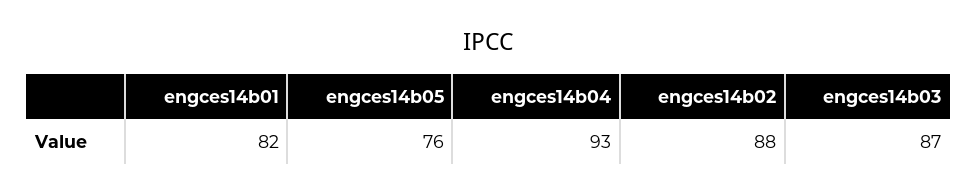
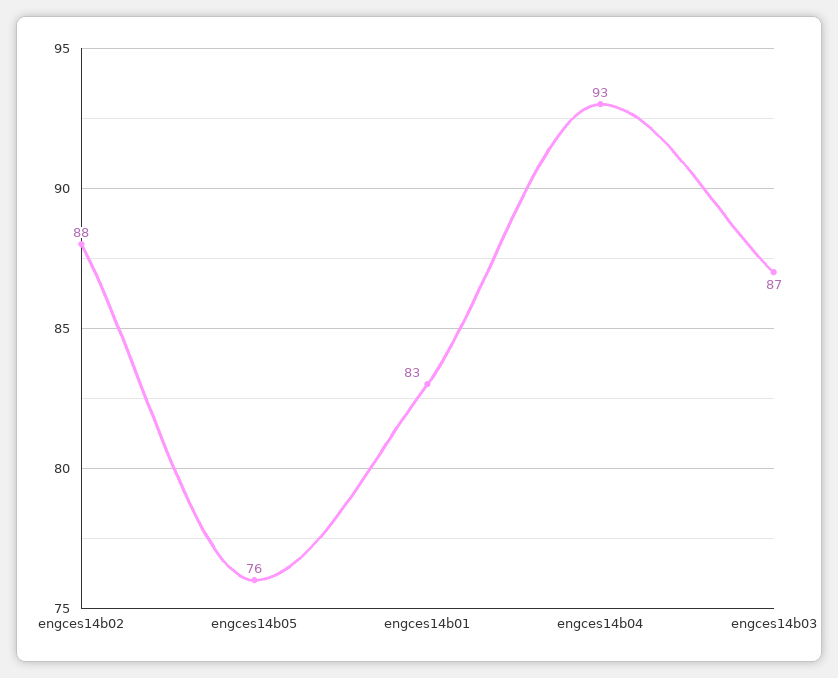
  {
-   "engces14b01": 82,
+   "engces14b01": 83,
    "engces14b05": 76,
    "engces14b04": 93,
    "engces14b02": 88,
    "engces14b03": 87
  }

